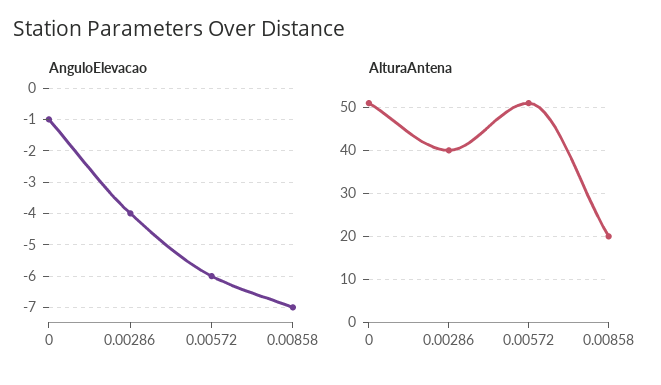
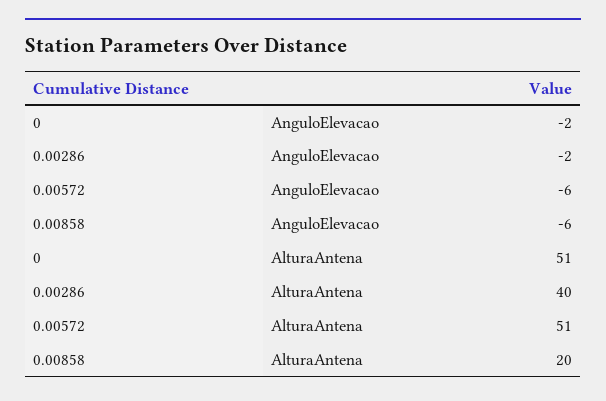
  {
    "AnguloElevacao": {
-     "0": -1,
+     "0": -2,
-     "0.00286": -4,
+     "0.00286": -2,
      "0.00572": -6,
-     "0.00858": -7
+     "0.00858": -6
    },
    "AlturaAntena": {
      "0": 51,
      "0.00286": 40,
      "0.00572": 51,
      "0.00858": 20
    }
  }

